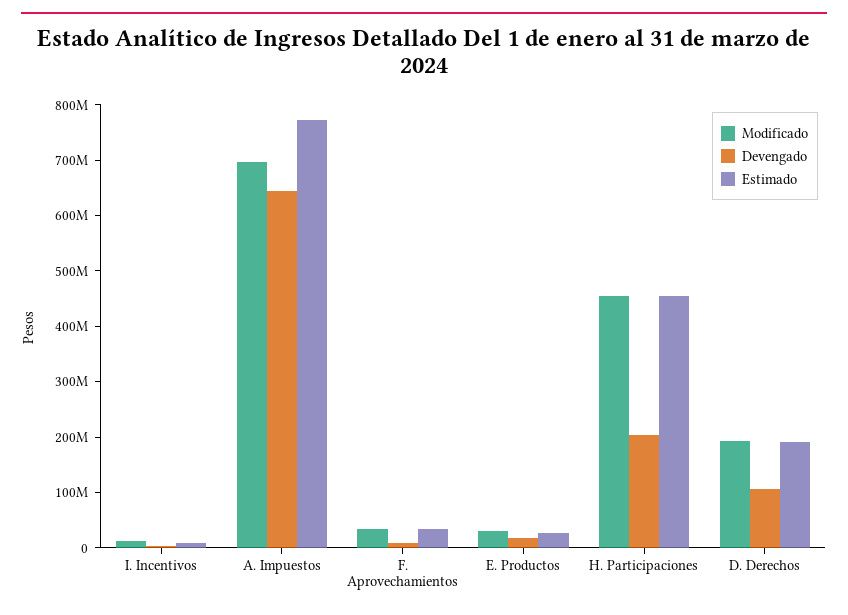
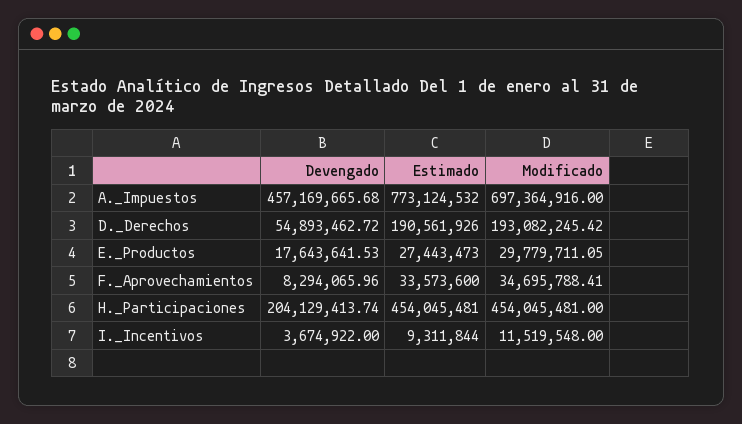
  {
    "Modificado": {
      "I. Incentivos": 11519548,
      "A. Impuestos": 697364916,
      "F. Aprovechamientos": 34695788.41,
      "E. Productos": 29779711.05,
      "H. Participaciones": 454045481,
      "D. Derechos": 193082245.42
    },
    "Devengado": {
      "I. Incentivos": 3674922,
-     "A. Impuestos": 640000000,
+     "A. Impuestos": 457169665.68,
      "F. Aprovechamientos": 8294065.96,
      "E. Productos": 17643641.53,
      "H. Participaciones": 204129413.74,
-     "D. Derechos": 100000000
+     "D. Derechos": 54893462.72
    },
    "Estimado": {
      "I. Incentivos": 9311844,
      "A. Impuestos": 773124532,
      "F. Aprovechamientos": 33573600,
      "E. Productos": 27443473,
      "H. Participaciones": 454045481,
      "D. Derechos": 190561926
    }
  }

